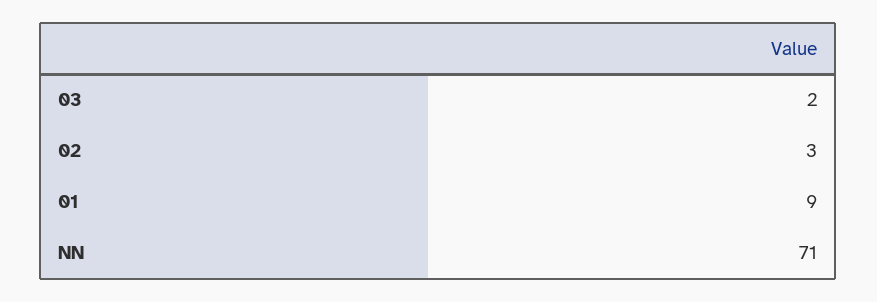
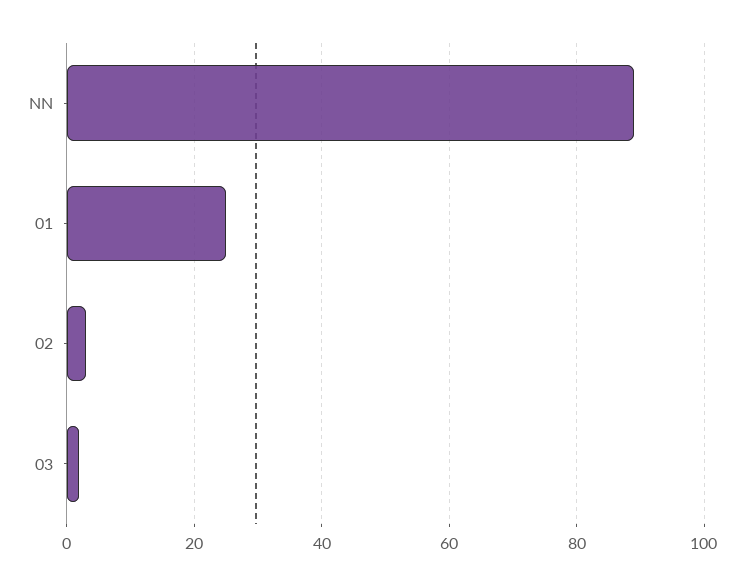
  {
    "03": 2,
    "02": 3,
-   "01": 9,
+   "01": 25,
-   "NN": 71
+   "NN": 90
  }

